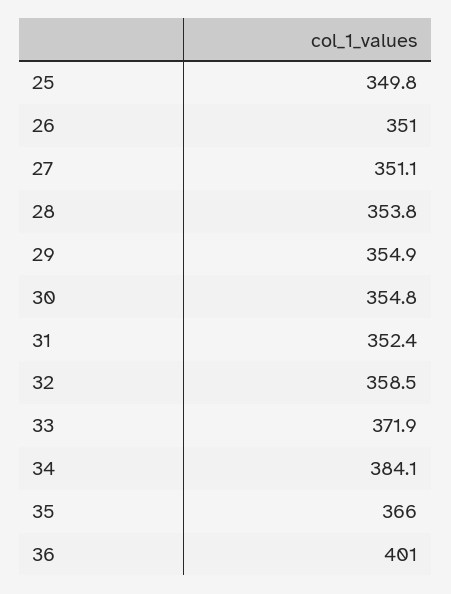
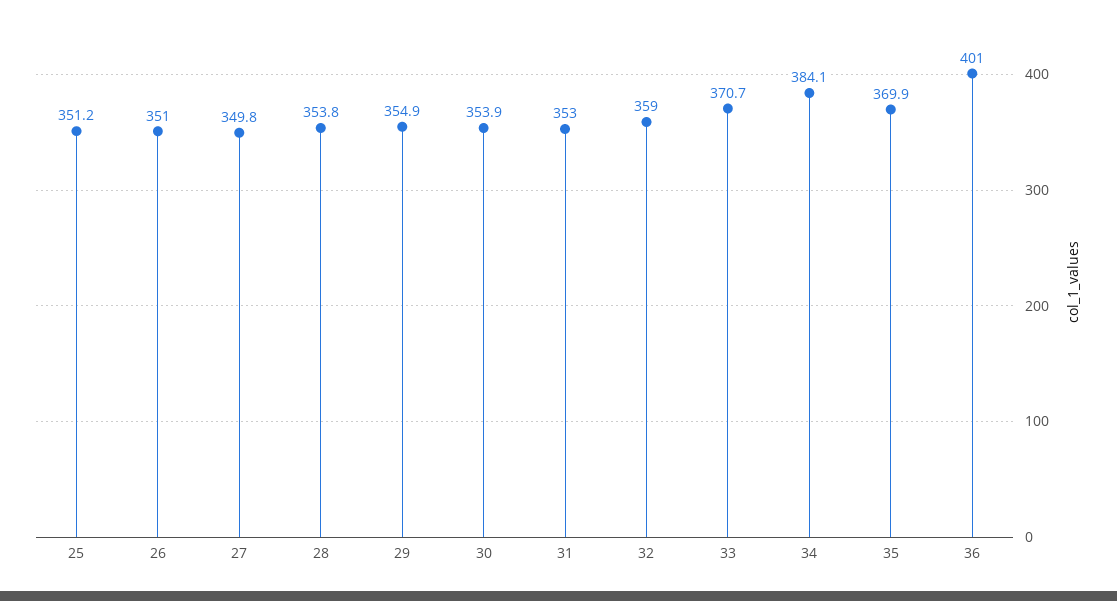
  {
-   "25": 349.8,
+   "25": 351.2,
    "26": 351,
-   "27": 351.1,
+   "27": 349.8,
    "28": 353.8,
    "29": 354.9,
-   "30": 354.8,
+   "30": 353.9,
-   "31": 352.4,
+   "31": 353,
-   "32": 358.5,
+   "32": 359,
-   "33": 371.9,
+   "33": 370.7,
    "34": 384.1,
-   "35": 366,
+   "35": 369.9,
    "36": 401
  }

